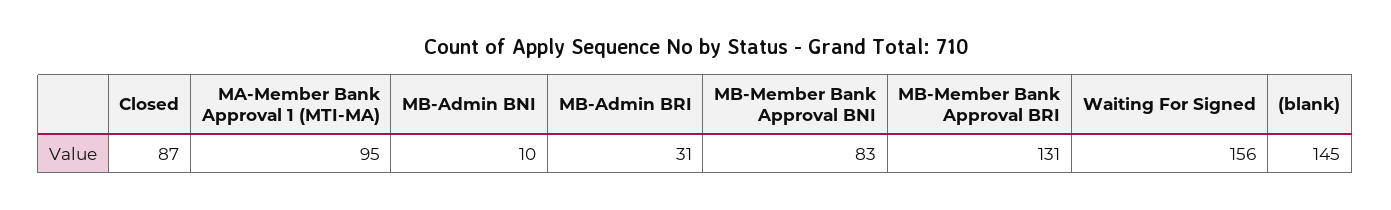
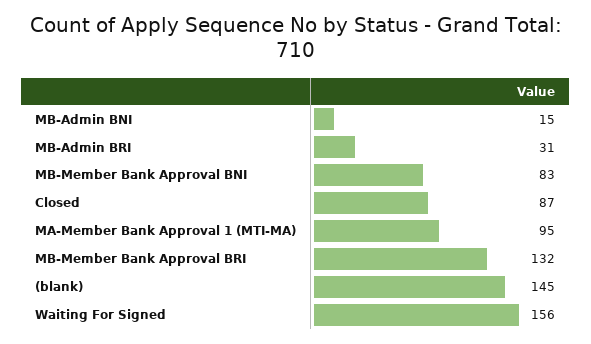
  {
    "Closed": 87,
    "MA-Member Bank Approval 1 (MTI-MA)": 95,
-   "MB-Admin BNI": 10,
+   "MB-Admin BNI": 15,
    "MB-Admin BRI": 31,
    "MB-Member Bank Approval BNI": 83,
-   "MB-Member Bank Approval BRI": 131,
+   "MB-Member Bank Approval BRI": 132,
    "Waiting For Signed": 156,
    "(blank)": 145
  }

